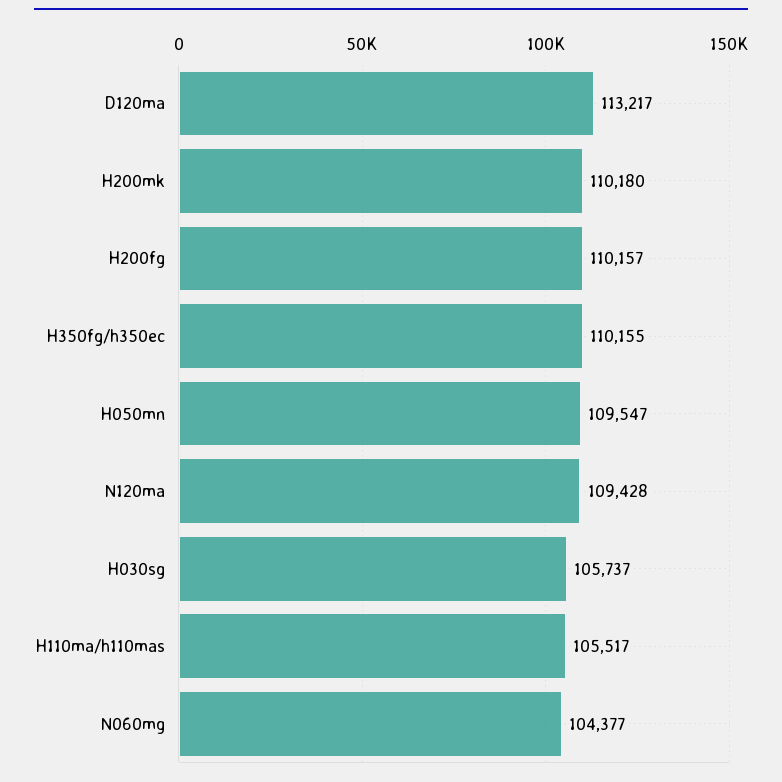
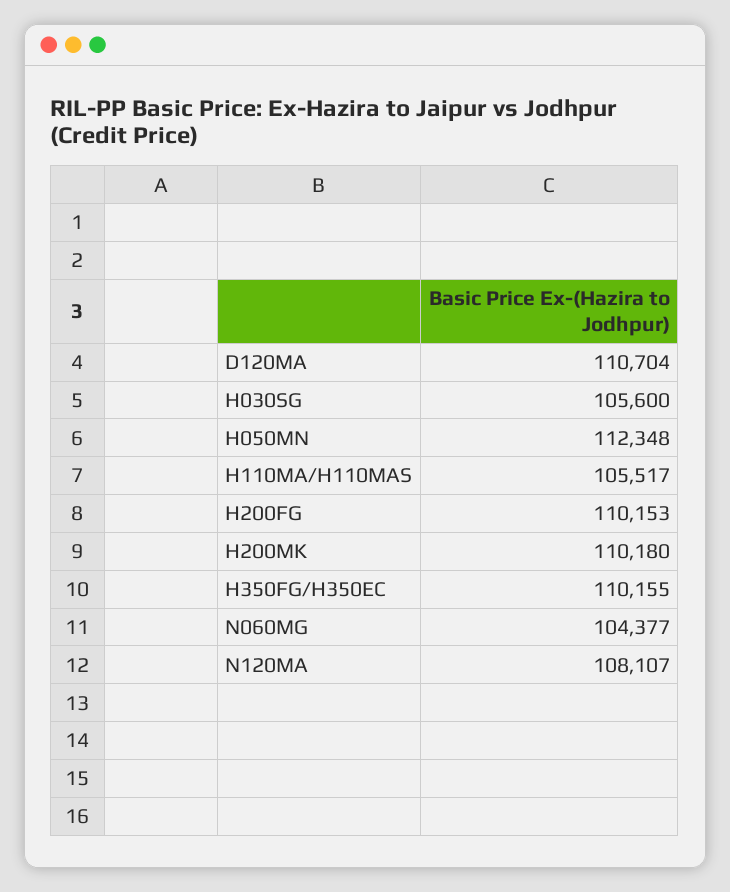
  {
-   "D120ma": 113217,
+   "D120ma": 110704,
    "H200mk": 110180,
-   "H200fg": 110157,
+   "H200fg": 110153,
    "H350fg/h350ec": 110155,
-   "H050mn": 109547,
+   "H050mn": 112348,
-   "N120ma": 109428,
+   "N120ma": 108107,
-   "H030sg": 105737,
+   "H030sg": 105600,
    "H110ma/h110mas": 105517,
    "N060mg": 104377
  }

